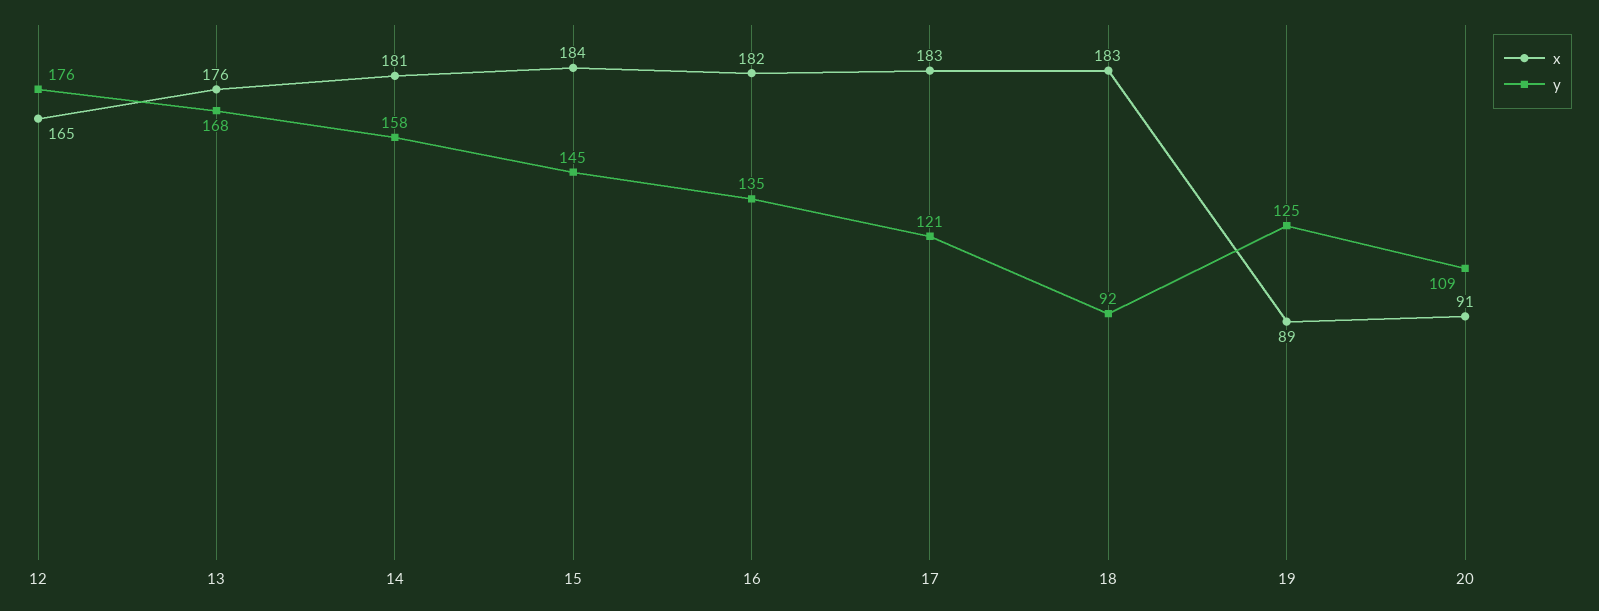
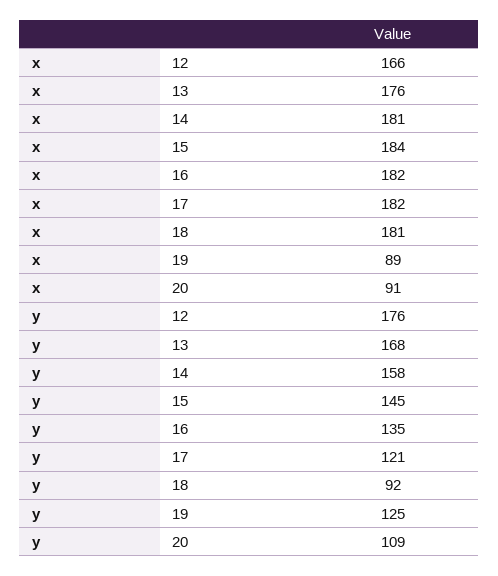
  {
    "x": {
-     "12": 165,
+     "12": 166,
      "13": 176,
      "14": 181,
      "15": 184,
      "16": 182,
-     "17": 183,
+     "17": 182,
-     "18": 183,
+     "18": 181,
      "19": 89,
      "20": 91
    },
    "y": {
      "12": 176,
      "13": 168,
      "14": 158,
      "15": 145,
      "16": 135,
      "17": 121,
      "18": 92,
      "19": 125,
      "20": 109
    }
  }

